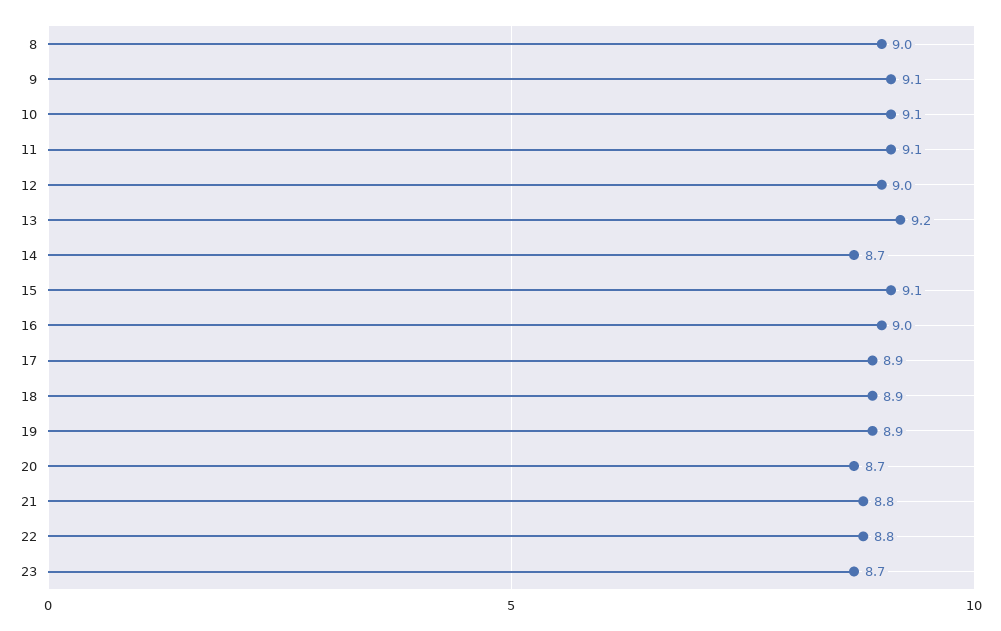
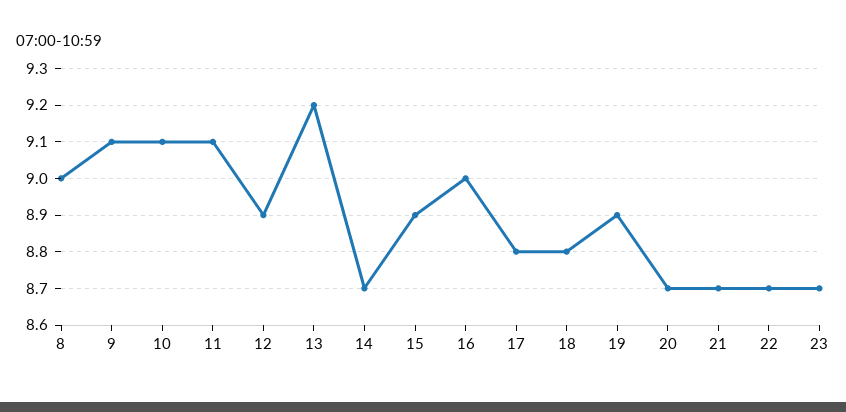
  {
    "8": 9,
    "9": 9.1,
    "10": 9.1,
    "11": 9.1,
-   "12": 9,
+   "12": 8.9,
    "13": 9.2,
    "14": 8.7,
-   "15": 9.1,
+   "15": 8.9,
    "16": 9,
-   "17": 8.9,
+   "17": 8.8,
-   "18": 8.9,
+   "18": 8.8,
    "19": 8.9,
    "20": 8.7,
-   "21": 8.8,
+   "21": 8.7,
-   "22": 8.8,
+   "22": 8.7,
    "23": 8.7
  }

